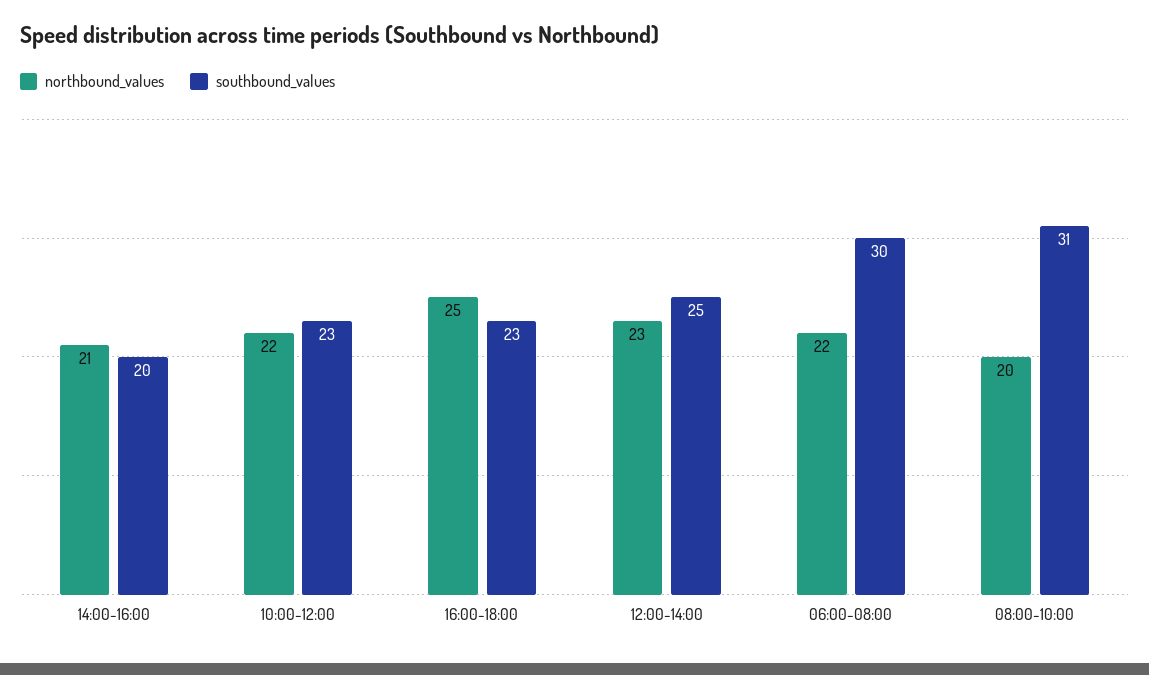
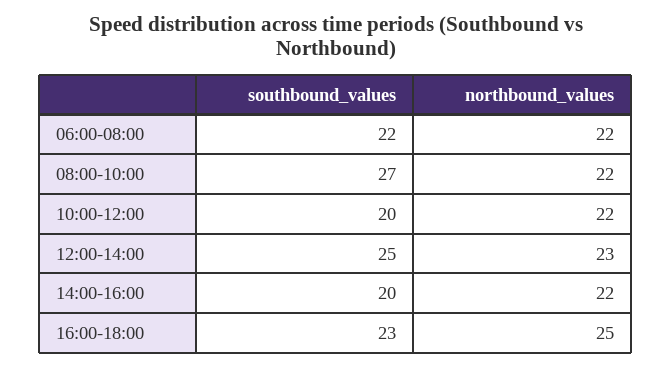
  {
    "northbound_values": {
-     "14:00-16:00": 21,
+     "14:00-16:00": 22,
      "10:00-12:00": 22,
      "16:00-18:00": 25,
      "12:00-14:00": 23,
      "06:00-08:00": 22,
-     "08:00-10:00": 20
+     "08:00-10:00": 22
    },
    "southbound_values": {
      "14:00-16:00": 20,
-     "10:00-12:00": 23,
+     "10:00-12:00": 20,
      "16:00-18:00": 23,
      "12:00-14:00": 25,
-     "06:00-08:00": 30,
+     "06:00-08:00": 22,
-     "08:00-10:00": 31
+     "08:00-10:00": 27
    }
  }

